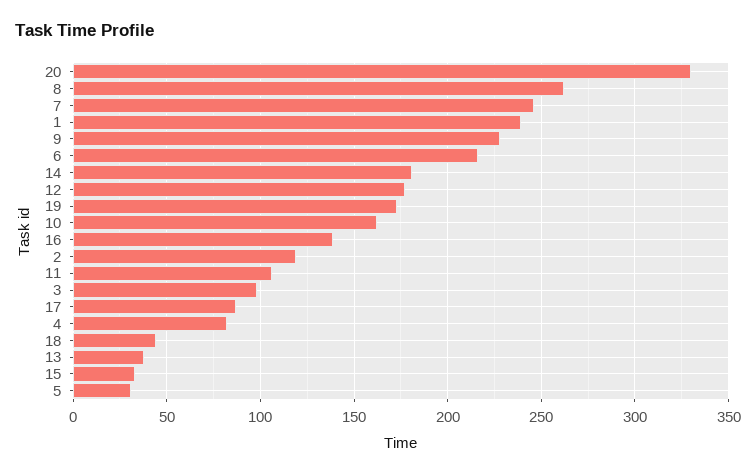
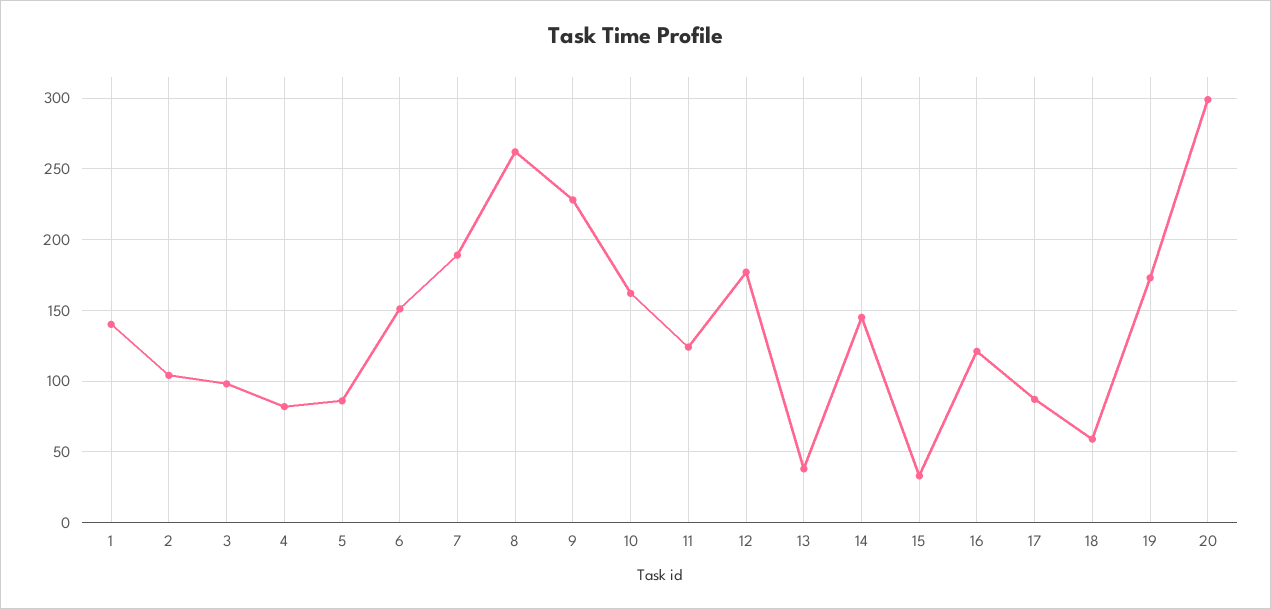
  {
-   "20": 330,
+   "20": 300,
    "8": 260,
-   "7": 245,
+   "7": 190,
-   "1": 240,
+   "1": 140,
    "9": 230,
-   "6": 215,
+   "6": 150,
-   "14": 180,
+   "14": 145,
    "12": 175,
    "19": 175,
    "10": 160,
-   "16": 140,
+   "16": 120,
-   "2": 120,
+   "2": 105,
-   "11": 105,
+   "11": 125,
    "3": 100,
    "17": 85,
    "4": 80,
-   "18": 45,
+   "18": 60,
    "13": 40,
    "15": 35,
-   "5": 30
+   "5": 85
  }

